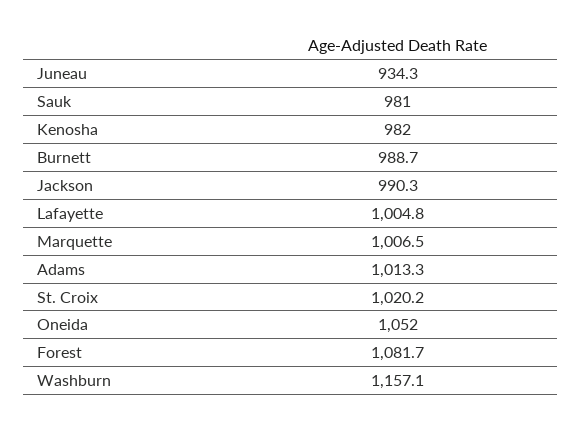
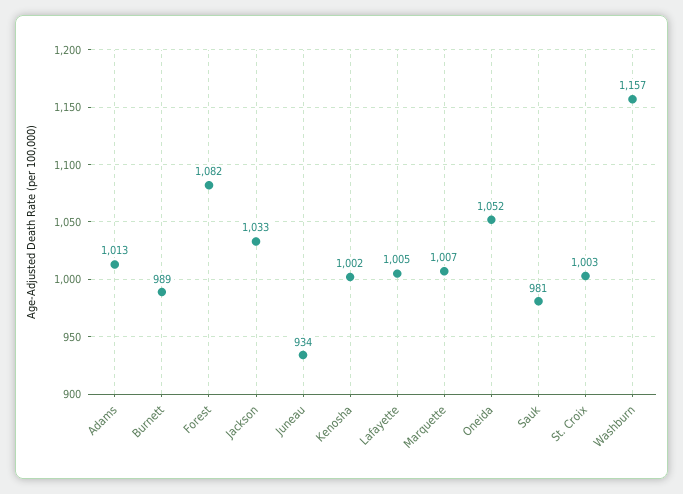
  {
    "Juneau": 934.3,
    "Sauk": 981,
-   "Kenosha": 982,
+   "Kenosha": 1002,
    "Burnett": 988.7,
-   "Jackson": 990.3,
+   "Jackson": 1033,
    "Lafayette": 1004.8,
    "Marquette": 1006.5,
    "Adams": 1013.3,
-   "St. Croix": 1020.2,
+   "St. Croix": 1003,
    "Oneida": 1052,
    "Forest": 1081.7,
    "Washburn": 1157.1
  }

